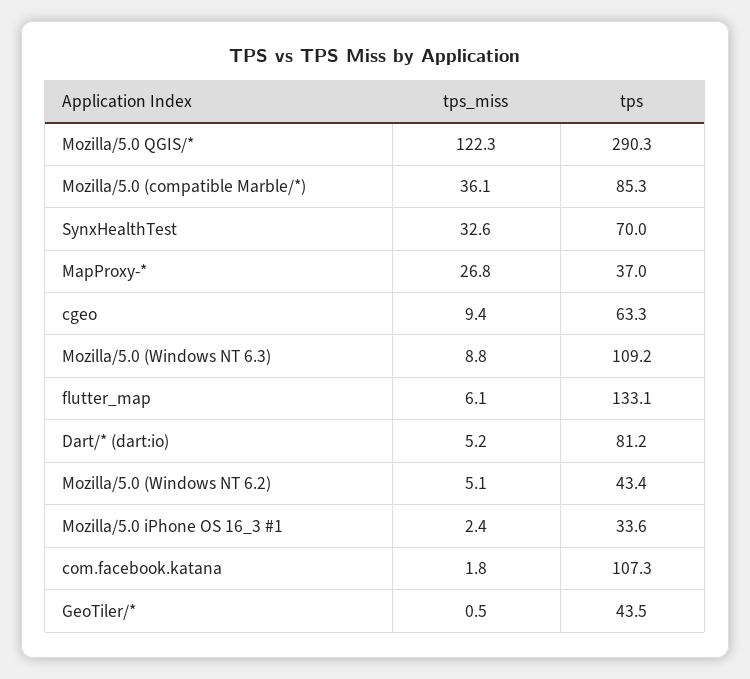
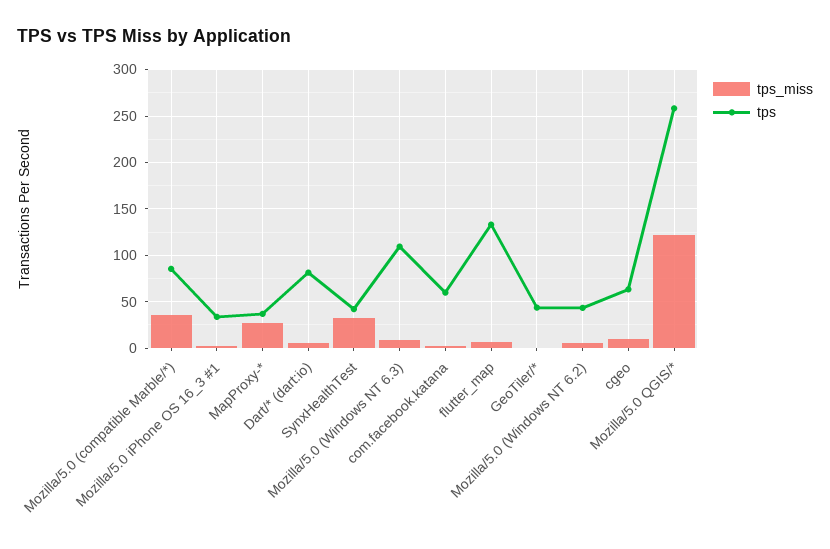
  {
    "tps_miss": {
      "Mozilla/5.0 QGIS/*": 122.3,
      "Mozilla/5.0 (compatible Marble/*)": 36.1,
      "SynxHealthTest": 32.6,
      "MapProxy-*": 26.8,
      "cgeo": 9.4,
      "Mozilla/5.0 (Windows NT 6.3)": 8.8,
      "flutter_map": 6.1,
      "Dart/* (dart:io)": 5.2,
      "Mozilla/5.0 (Windows NT 6.2)": 5.1,
      "Mozilla/5.0 iPhone OS 16_3 #1": 2.4,
      "com.facebook.katana": 1.8,
      "GeoTiler/*": 0.5
    },
    "tps": {
-     "Mozilla/5.0 QGIS/*": 290.3,
+     "Mozilla/5.0 QGIS/*": 260,
      "Mozilla/5.0 (compatible Marble/*)": 85.3,
-     "SynxHealthTest": 70,
+     "SynxHealthTest": 40,
      "MapProxy-*": 37,
      "cgeo": 63.3,
      "Mozilla/5.0 (Windows NT 6.3)": 109.2,
      "flutter_map": 133.1,
      "Dart/* (dart:io)": 81.2,
      "Mozilla/5.0 (Windows NT 6.2)": 43.4,
      "Mozilla/5.0 iPhone OS 16_3 #1": 33.6,
-     "com.facebook.katana": 107.3,
+     "com.facebook.katana": 60,
      "GeoTiler/*": 43.5
    }
  }

